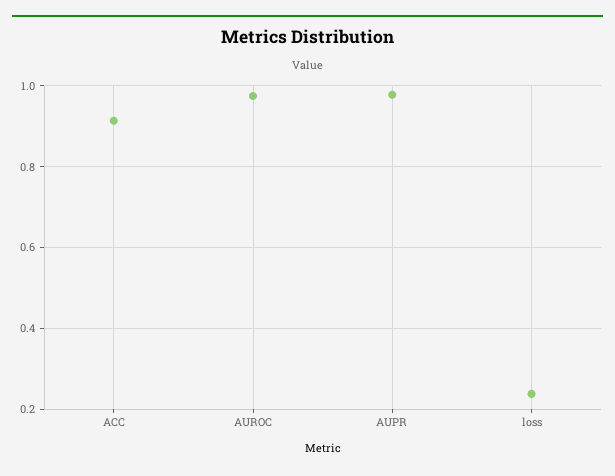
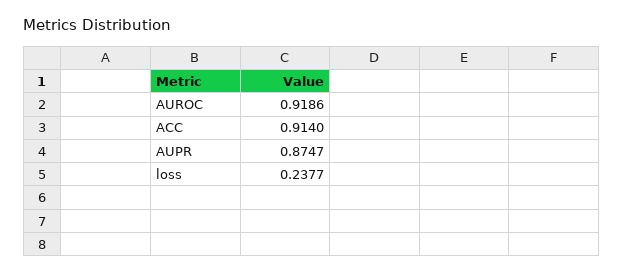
  {
    "ACC": 0.914,
-   "AUROC": 0.98,
+   "AUROC": 0.9186,
-   "AUPR": 0.98,
+   "AUPR": 0.8747,
    "loss": 0.2377
  }

